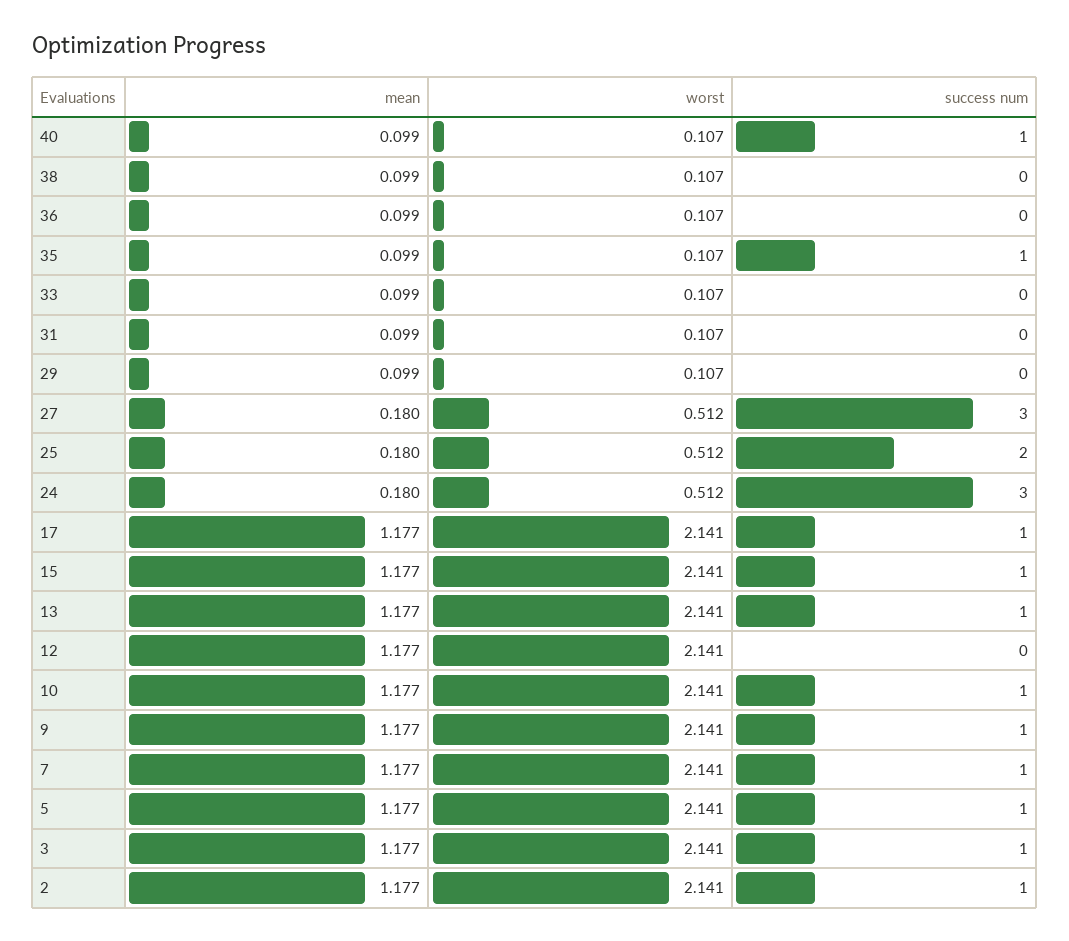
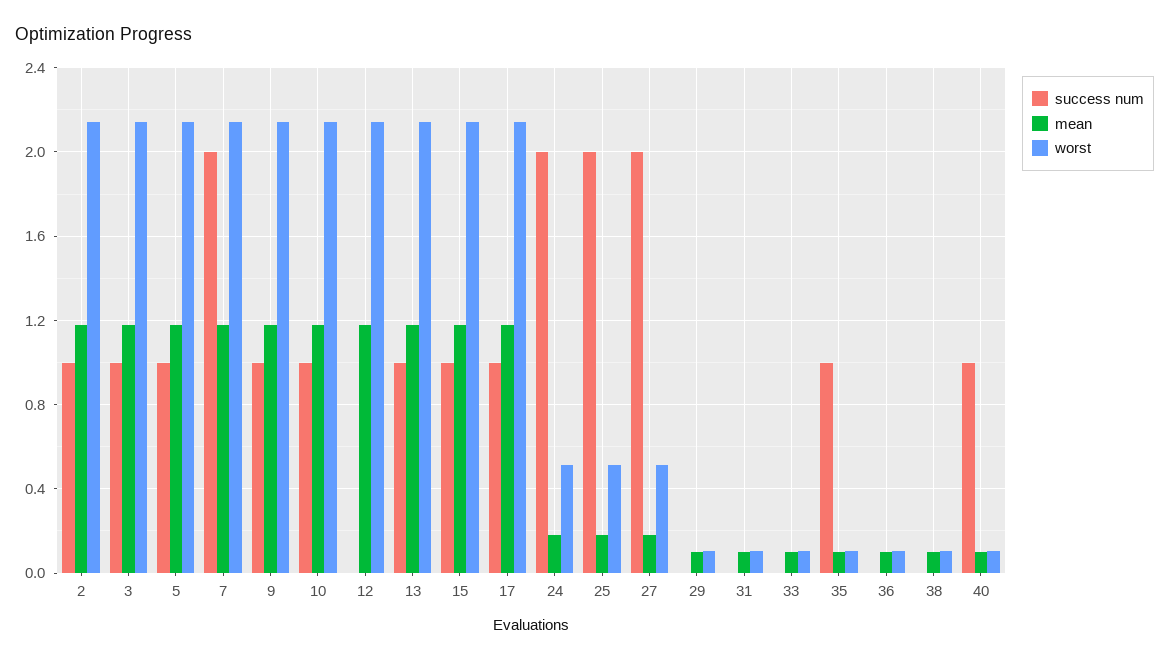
  {
    "mean": {
      "40": 0.099,
      "38": 0.099,
      "36": 0.099,
      "35": 0.099,
      "33": 0.099,
      "31": 0.099,
      "29": 0.099,
      "27": 0.18,
      "25": 0.18,
      "24": 0.18,
      "17": 1.177,
      "15": 1.177,
      "13": 1.177,
      "12": 1.177,
      "10": 1.177,
      "9": 1.177,
      "7": 1.177,
      "5": 1.177,
      "3": 1.177,
      "2": 1.177
    },
    "worst": {
      "40": 0.107,
      "38": 0.107,
      "36": 0.107,
      "35": 0.107,
      "33": 0.107,
      "31": 0.107,
      "29": 0.107,
      "27": 0.512,
      "25": 0.512,
      "24": 0.512,
      "17": 2.141,
      "15": 2.141,
      "13": 2.141,
      "12": 2.141,
      "10": 2.141,
      "9": 2.141,
      "7": 2.141,
      "5": 2.141,
      "3": 2.141,
      "2": 2.141
    },
    "success num": {
      "40": 1,
      "38": 0,
      "36": 0,
      "35": 1,
      "33": 0,
      "31": 0,
      "29": 0,
-     "27": 3,
+     "27": 2,
      "25": 2,
-     "24": 3,
+     "24": 2,
      "17": 1,
      "15": 1,
      "13": 1,
      "12": 0,
      "10": 1,
      "9": 1,
-     "7": 1,
+     "7": 2,
      "5": 1,
      "3": 1,
      "2": 1
    }
  }

